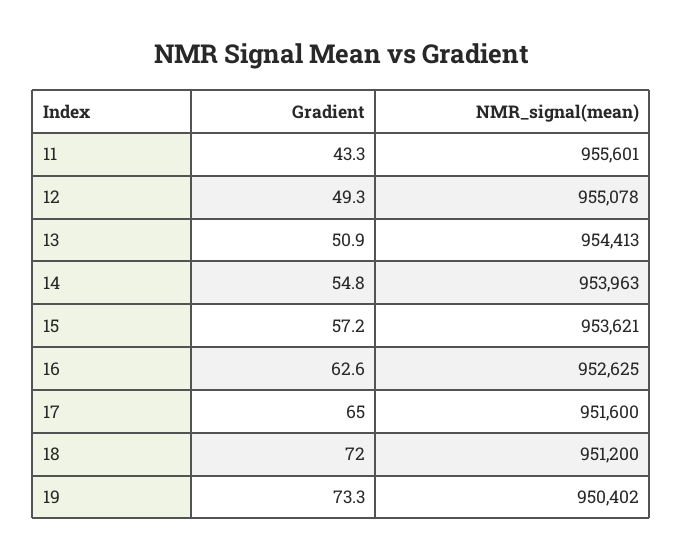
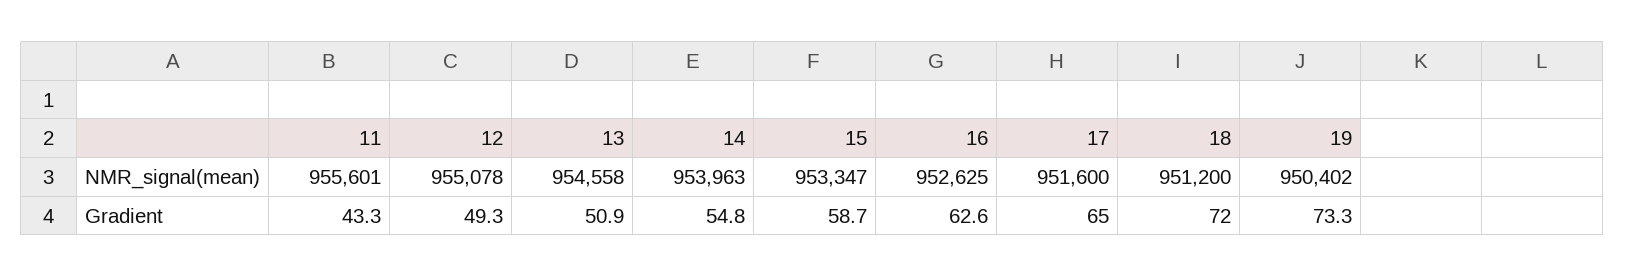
  {
    "Gradient": {
      "11": 43.3,
      "12": 49.3,
      "13": 50.9,
      "14": 54.8,
-     "15": 57.2,
+     "15": 58.7,
      "16": 62.6,
      "17": 65,
      "18": 72,
      "19": 73.3
    },
    "NMR_signal(mean)": {
      "11": 955601,
      "12": 955078,
-     "13": 954413,
+     "13": 954558,
      "14": 953963,
-     "15": 953621,
+     "15": 953347,
      "16": 952625,
      "17": 951600,
      "18": 951200,
      "19": 950402
    }
  }

